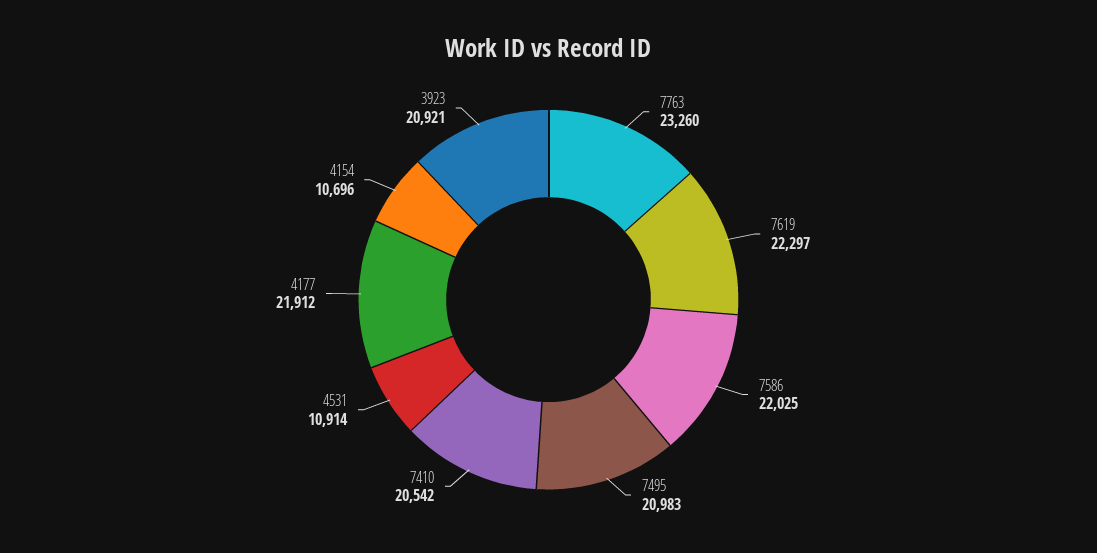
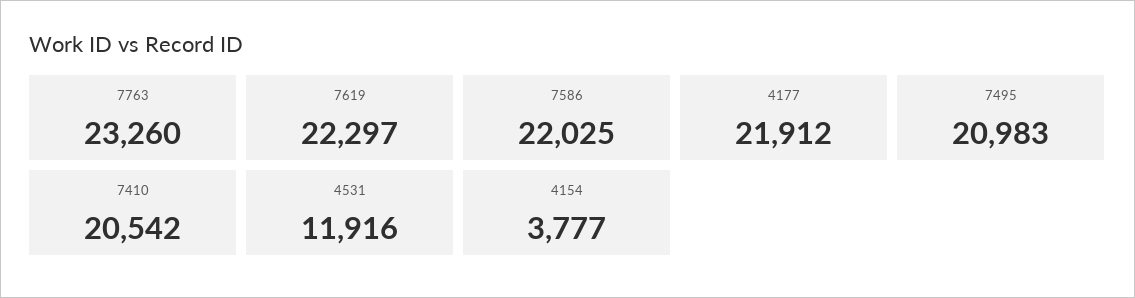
  {
    "7763": 23260,
    "7619": 22297,
    "7586": 22025,
    "7495": 20983,
    "7410": 20542,
-   "4531": 10914,
+   "4531": 11916,
    "4177": 21912,
-   "4154": 10696,
+   "4154": 3777
-   "3923": 20921
  }

